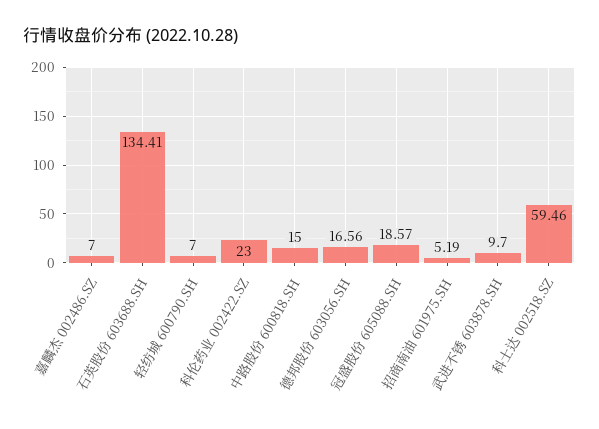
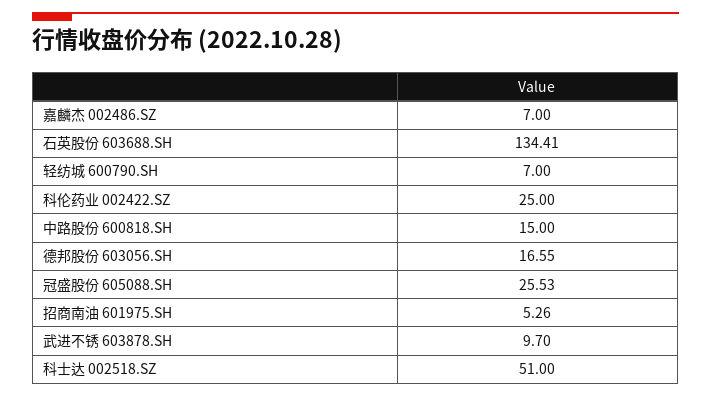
  {
    "嘉麟杰 002486.SZ": 7,
    "石英股份 603688.SH": 134.41,
    "轻纺城 600790.SH": 7,
-   "科伦药业 002422.SZ": 23,
+   "科伦药业 002422.SZ": 25,
    "中路股份 600818.SH": 15,
-   "德邦股份 603056.SH": 16.56,
+   "德邦股份 603056.SH": 16.55,
-   "冠盛股份 605088.SH": 18.57,
+   "冠盛股份 605088.SH": 25.53,
-   "招商南油 601975.SH": 5.19,
+   "招商南油 601975.SH": 5.26,
    "武进不锈 603878.SH": 9.7,
-   "科士达 002518.SZ": 59.46
+   "科士达 002518.SZ": 51
  }

